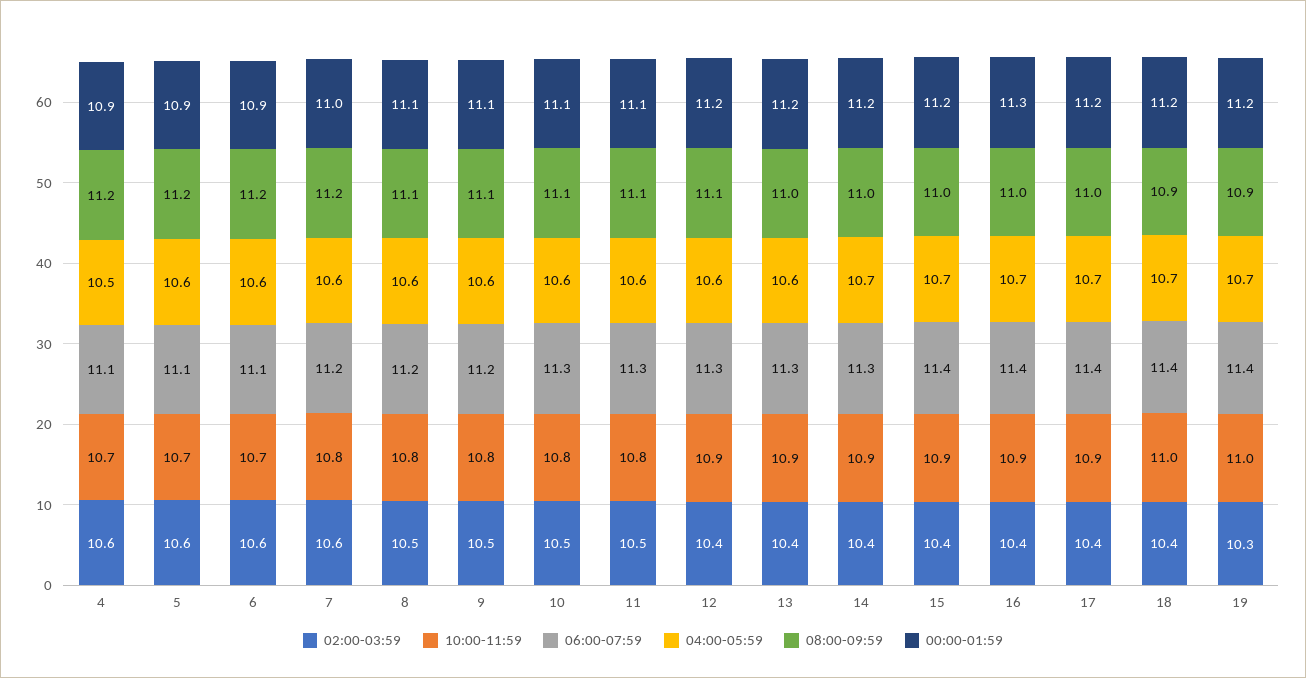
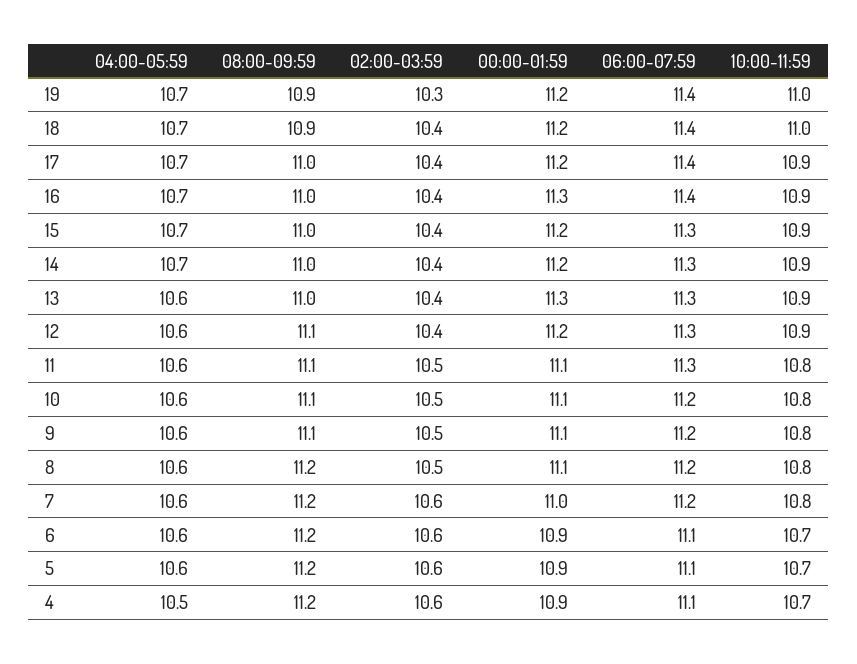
  {
    "02:00-03:59": {
      "4": 10.6,
      "5": 10.6,
      "6": 10.6,
      "7": 10.6,
      "8": 10.5,
      "9": 10.5,
      "10": 10.5,
      "11": 10.5,
      "12": 10.4,
      "13": 10.4,
      "14": 10.4,
      "15": 10.4,
      "16": 10.4,
      "17": 10.4,
      "18": 10.4,
      "19": 10.3
    },
    "10:00-11:59": {
      "4": 10.7,
      "5": 10.7,
      "6": 10.7,
      "7": 10.8,
      "8": 10.8,
      "9": 10.8,
      "10": 10.8,
      "11": 10.8,
      "12": 10.9,
      "13": 10.9,
      "14": 10.9,
      "15": 10.9,
      "16": 10.9,
      "17": 10.9,
      "18": 11,
      "19": 11
    },
    "06:00-07:59": {
      "4": 11.1,
      "5": 11.1,
      "6": 11.1,
      "7": 11.2,
      "8": 11.2,
      "9": 11.2,
-     "10": 11.3,
+     "10": 11.2,
      "11": 11.3,
      "12": 11.3,
      "13": 11.3,
      "14": 11.3,
-     "15": 11.4,
+     "15": 11.3,
      "16": 11.4,
      "17": 11.4,
      "18": 11.4,
      "19": 11.4
    },
    "04:00-05:59": {
      "4": 10.5,
      "5": 10.6,
      "6": 10.6,
      "7": 10.6,
      "8": 10.6,
      "9": 10.6,
      "10": 10.6,
      "11": 10.6,
      "12": 10.6,
      "13": 10.6,
      "14": 10.7,
      "15": 10.7,
      "16": 10.7,
      "17": 10.7,
      "18": 10.7,
      "19": 10.7
    },
    "08:00-09:59": {
      "4": 11.2,
      "5": 11.2,
      "6": 11.2,
      "7": 11.2,
-     "8": 11.1,
+     "8": 11.2,
      "9": 11.1,
      "10": 11.1,
      "11": 11.1,
      "12": 11.1,
      "13": 11,
      "14": 11,
      "15": 11,
      "16": 11,
      "17": 11,
      "18": 10.9,
      "19": 10.9
    },
    "00:00-01:59": {
      "4": 10.9,
      "5": 10.9,
      "6": 10.9,
      "7": 11,
      "8": 11.1,
      "9": 11.1,
      "10": 11.1,
      "11": 11.1,
      "12": 11.2,
-     "13": 11.2,
+     "13": 11.3,
      "14": 11.2,
      "15": 11.2,
      "16": 11.3,
      "17": 11.2,
      "18": 11.2,
      "19": 11.2
    }
  }

